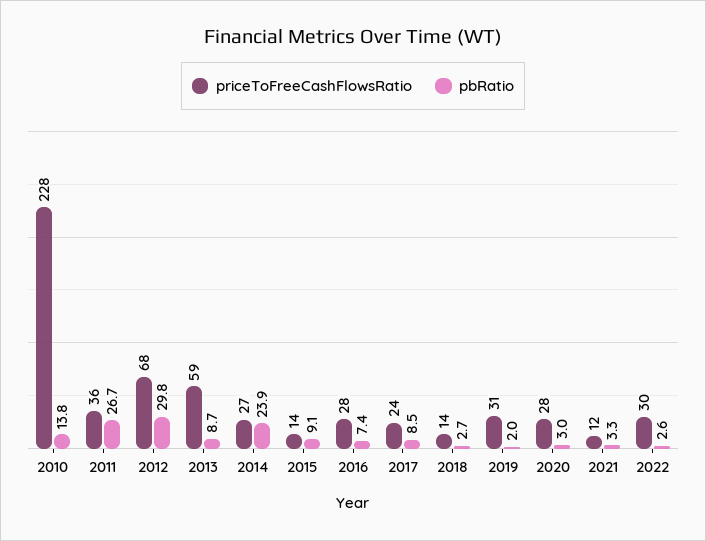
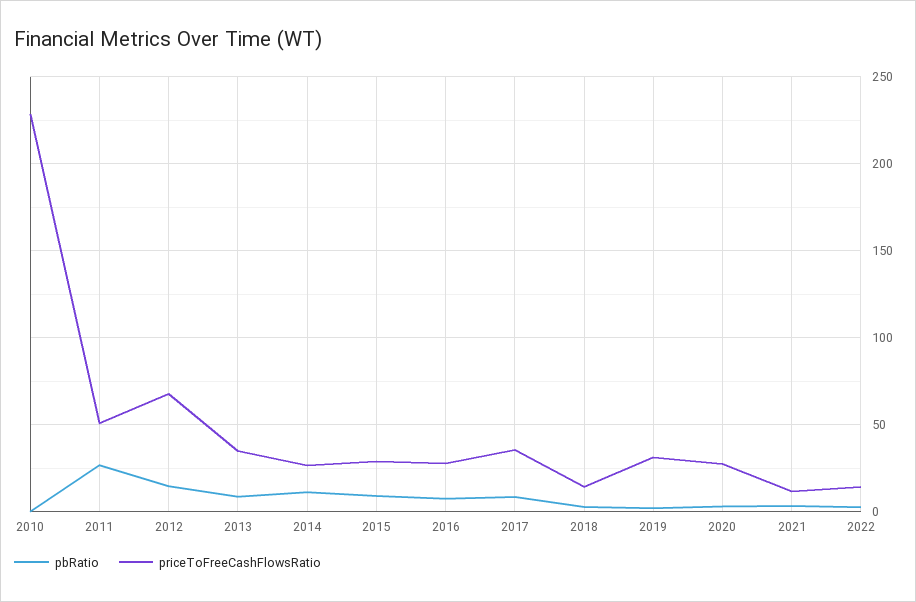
  {
    "priceToFreeCashFlowsRatio": {
      "2010": 228,
-     "2011": 36,
+     "2011": 50,
      "2012": 68,
-     "2013": 59,
+     "2013": 35,
      "2014": 27,
-     "2015": 14,
+     "2015": 30,
      "2016": 28,
-     "2017": 24,
+     "2017": 35,
      "2018": 14,
      "2019": 31,
      "2020": 28,
      "2021": 12,
-     "2022": 30
+     "2022": 15
    },
    "pbRatio": {
-     "2010": 13.8,
+     "2010": 0,
      "2011": 26.7,
-     "2012": 29.8,
+     "2012": 15,
      "2013": 8.7,
-     "2014": 23.9,
+     "2014": 10,
      "2015": 9.1,
      "2016": 7.4,
      "2017": 8.5,
      "2018": 2.7,
      "2019": 2,
      "2020": 3,
      "2021": 3.3,
      "2022": 2.6
    }
  }

